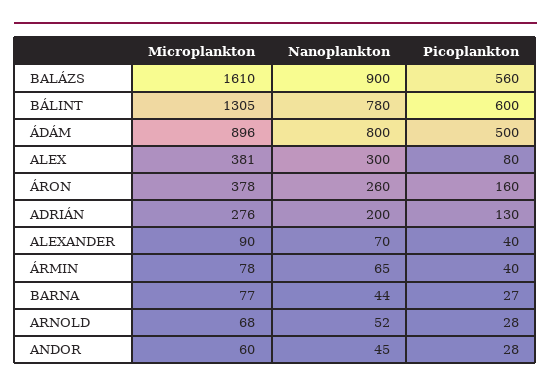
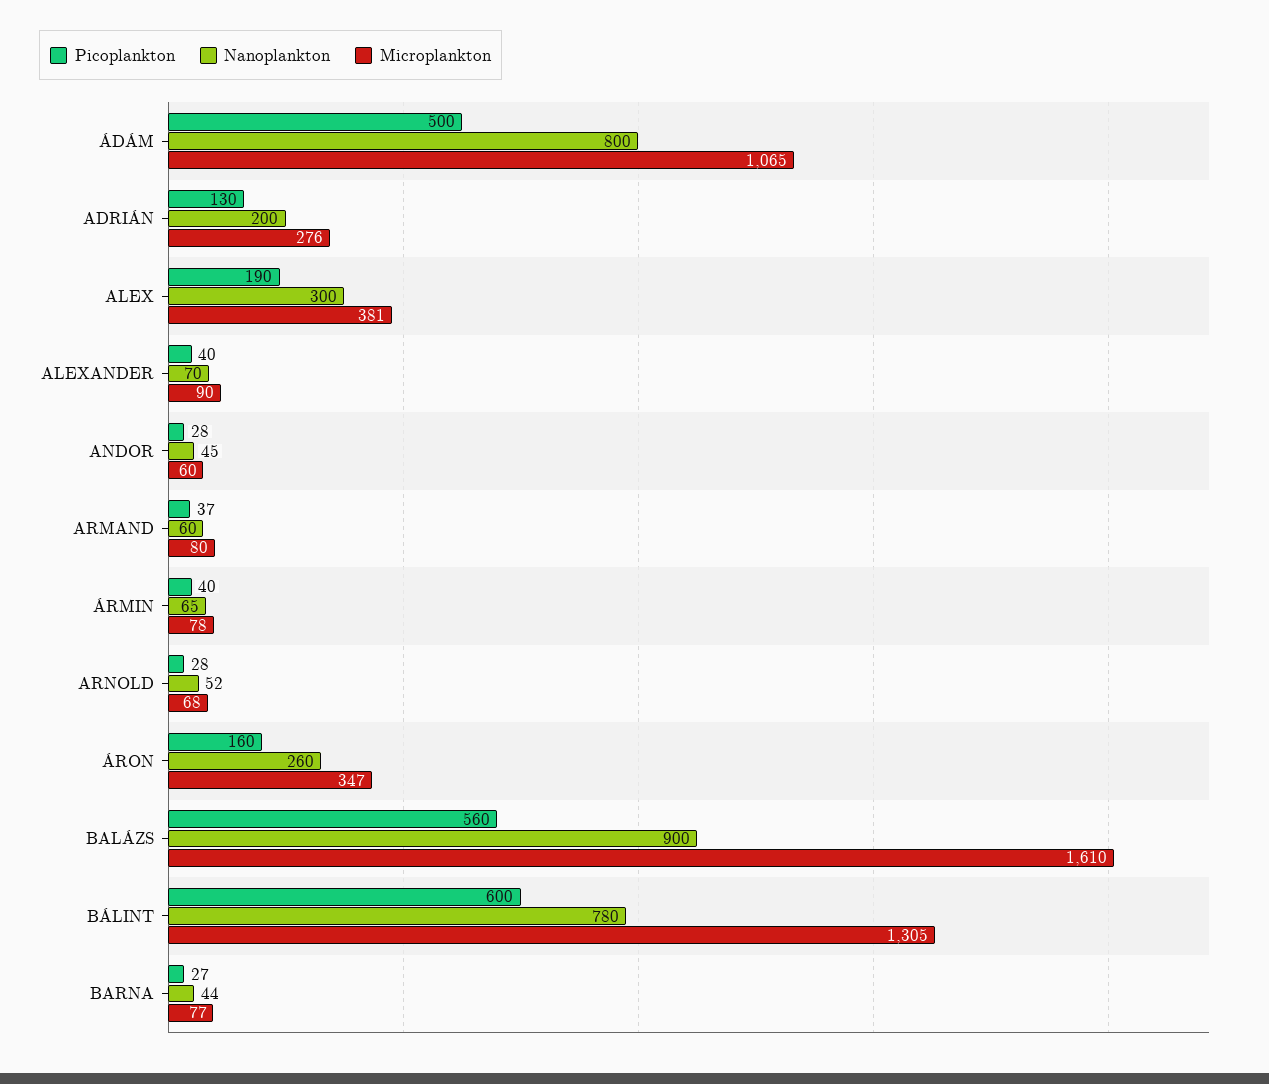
  {
    "Microplankton": {
      "BALÁZS": 1610,
      "BÁLINT": 1305,
-     "ÁDÁM": 896,
+     "ÁDÁM": 1065,
      "ALEX": 381,
-     "ÁRON": 378,
+     "ÁRON": 347,
      "ADRIÁN": 276,
      "ALEXANDER": 90,
      "ÁRMIN": 78,
      "BARNA": 77,
      "ARNOLD": 68,
-     "ANDOR": 60
+     "ANDOR": 60,
+     "ARMAND": 80
    },
    "Nanoplankton": {
      "BALÁZS": 900,
      "BÁLINT": 780,
      "ÁDÁM": 800,
      "ALEX": 300,
      "ÁRON": 260,
      "ADRIÁN": 200,
      "ALEXANDER": 70,
      "ÁRMIN": 65,
      "BARNA": 44,
      "ARNOLD": 52,
-     "ANDOR": 45
+     "ANDOR": 45,
+     "ARMAND": 60
    },
    "Picoplankton": {
      "BALÁZS": 560,
      "BÁLINT": 600,
      "ÁDÁM": 500,
-     "ALEX": 80,
+     "ALEX": 190,
      "ÁRON": 160,
      "ADRIÁN": 130,
      "ALEXANDER": 40,
      "ÁRMIN": 40,
      "BARNA": 27,
      "ARNOLD": 28,
-     "ANDOR": 28
+     "ANDOR": 28,
+     "ARMAND": 37
    }
  }

